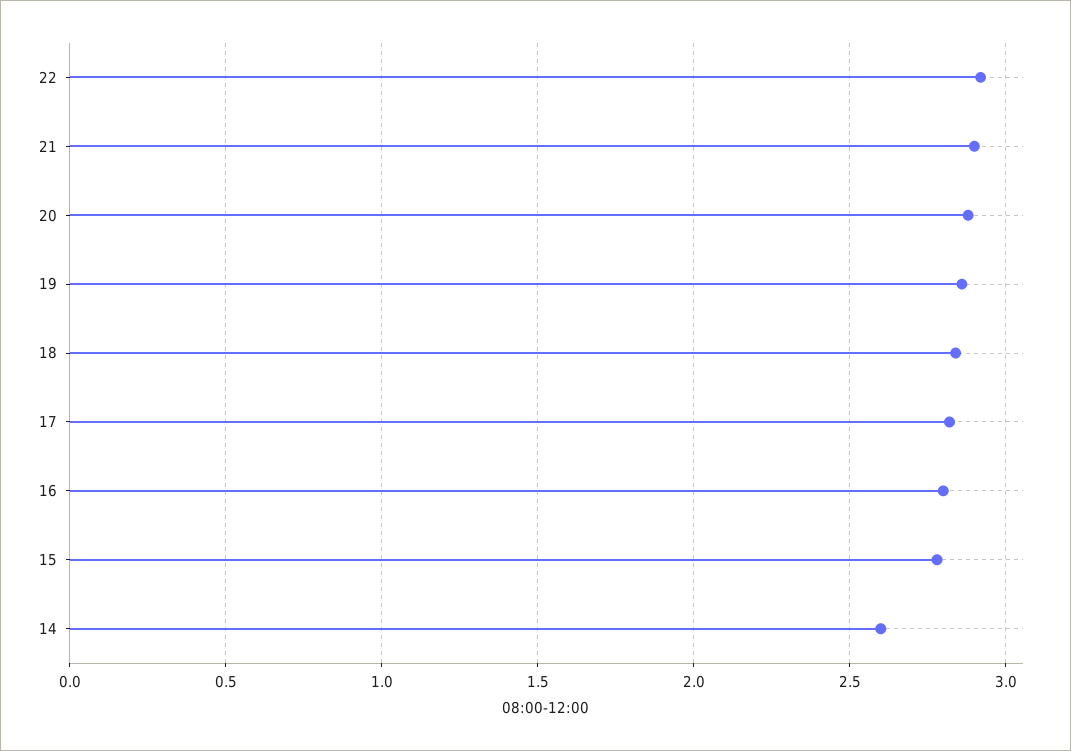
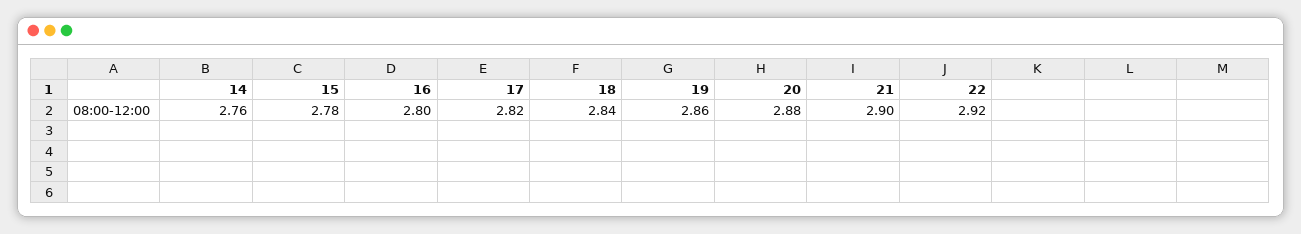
  {
    "22": 2.92,
    "21": 2.9,
    "20": 2.88,
    "19": 2.86,
    "18": 2.84,
    "17": 2.82,
    "16": 2.8,
    "15": 2.78,
-   "14": 2.6
+   "14": 2.76
  }

